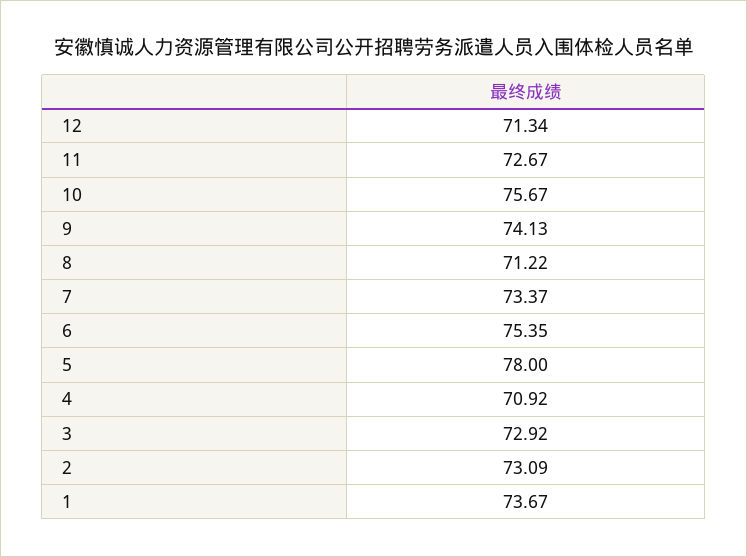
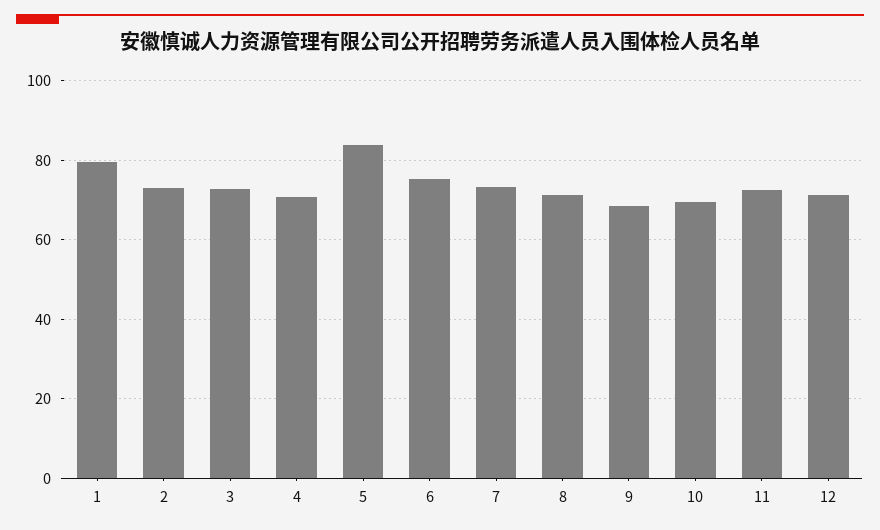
  {
    "12": 71.34,
    "11": 72.67,
-   "10": 75.67,
+   "10": 70,
-   "9": 74.13,
+   "9": 68,
    "8": 71.22,
    "7": 73.37,
    "6": 75.35,
-   "5": 78,
+   "5": 84,
    "4": 70.92,
    "3": 72.92,
    "2": 73.09,
-   "1": 73.67
+   "1": 80
  }

